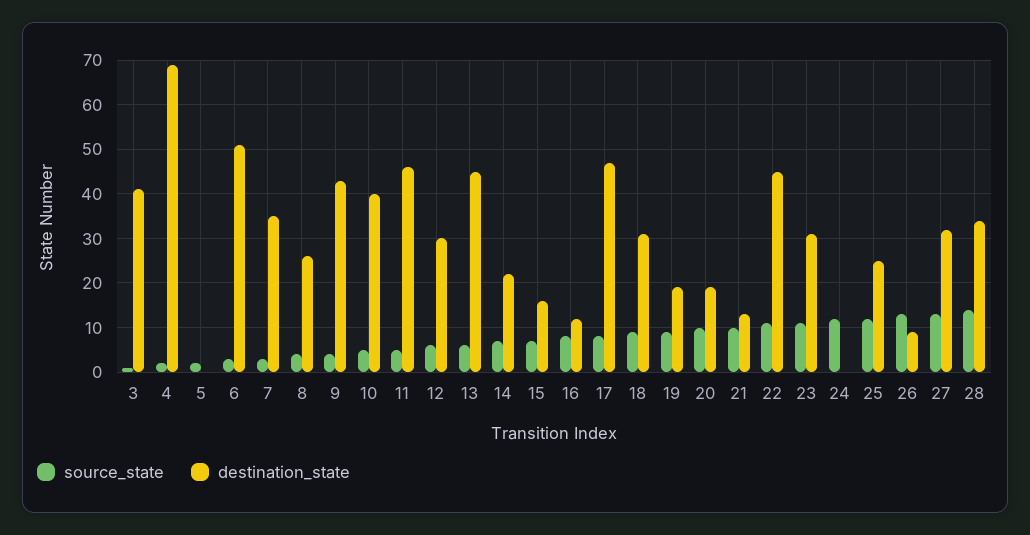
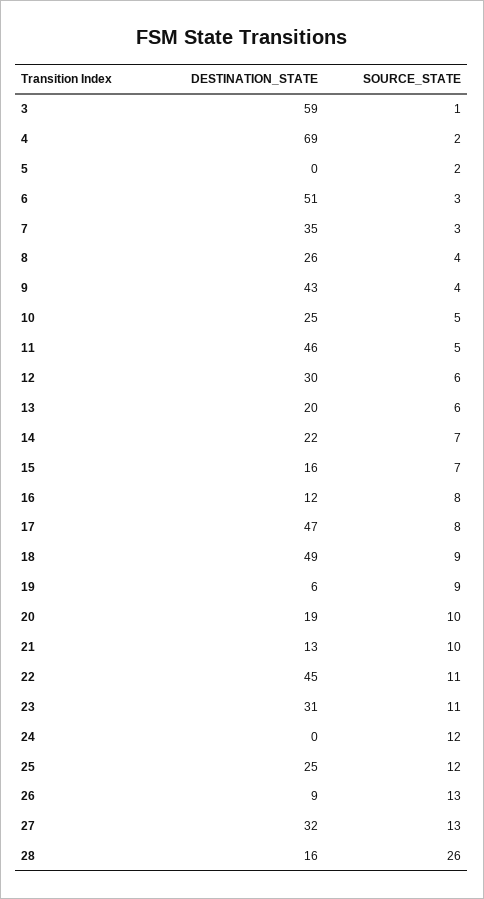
  {
    "source_state": {
      "3": 1,
      "4": 2,
      "5": 2,
      "6": 3,
      "7": 3,
      "8": 4,
      "9": 4,
      "10": 5,
      "11": 5,
      "12": 6,
      "13": 6,
      "14": 7,
      "15": 7,
      "16": 8,
      "17": 8,
      "18": 9,
      "19": 9,
      "20": 10,
      "21": 10,
      "22": 11,
      "23": 11,
      "24": 12,
      "25": 12,
      "26": 13,
      "27": 13,
-     "28": 15
+     "28": 26
    },
    "destination_state": {
-     "3": 40,
+     "3": 59,
      "4": 69,
      "5": 0,
      "6": 51,
      "7": 35,
      "8": 26,
      "9": 43,
-     "10": 40,
+     "10": 25,
      "11": 46,
      "12": 30,
-     "13": 45,
+     "13": 20,
      "14": 22,
      "15": 16,
      "16": 12,
      "17": 47,
-     "18": 30,
+     "18": 49,
-     "19": 20,
+     "19": 6,
      "20": 19,
      "21": 13,
      "22": 45,
      "23": 31,
      "24": 0,
      "25": 25,
      "26": 9,
      "27": 32,
-     "28": 35
+     "28": 16
    }
  }

